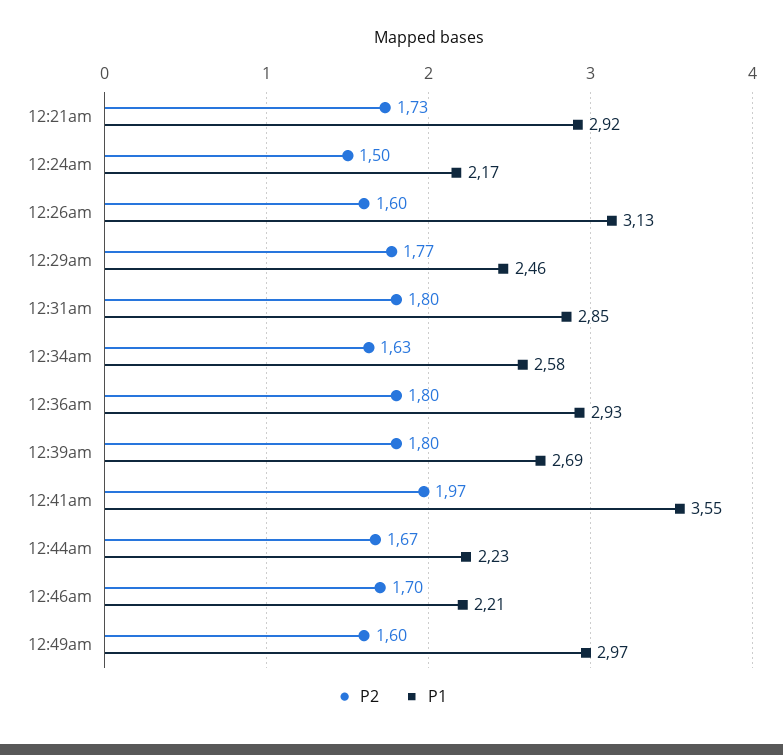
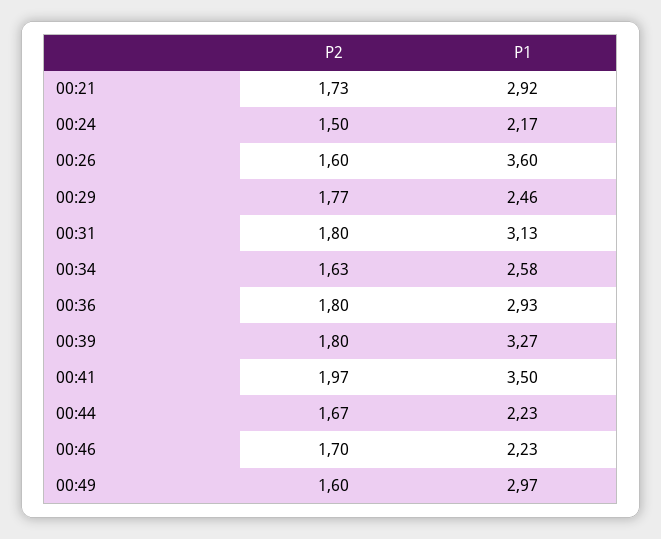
  {
    "P2": {
      "12:21am": 1.73,
      "12:24am": 1.5,
      "12:26am": 1.6,
      "12:29am": 1.77,
      "12:31am": 1.8,
      "12:34am": 1.63,
      "12:36am": 1.8,
      "12:39am": 1.8,
      "12:41am": 1.97,
      "12:44am": 1.67,
      "12:46am": 1.7,
      "12:49am": 1.6
    },
    "P1": {
      "12:21am": 2.92,
      "12:24am": 2.17,
-     "12:26am": 3.13,
+     "12:26am": 3.6,
      "12:29am": 2.46,
-     "12:31am": 2.85,
+     "12:31am": 3.13,
      "12:34am": 2.58,
      "12:36am": 2.93,
-     "12:39am": 2.69,
+     "12:39am": 3.27,
-     "12:41am": 3.55,
+     "12:41am": 3.5,
      "12:44am": 2.23,
-     "12:46am": 2.21,
+     "12:46am": 2.23,
      "12:49am": 2.97
    }
  }

